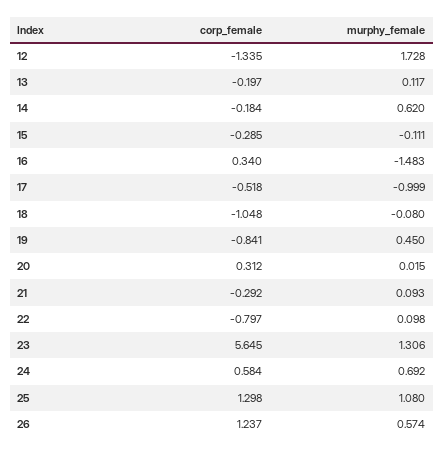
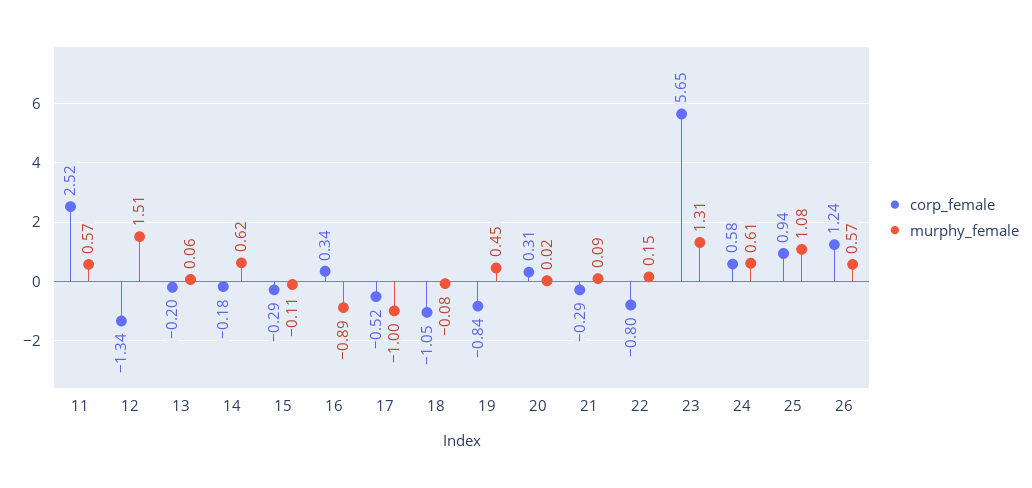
  {
    "corp_female": {
      "12": -1.335,
      "13": -0.197,
      "14": -0.184,
      "15": -0.285,
      "16": 0.34,
      "17": -0.518,
      "18": -1.048,
      "19": -0.841,
      "20": 0.312,
      "21": -0.292,
      "22": -0.797,
      "23": 5.645,
      "24": 0.584,
-     "25": 1.298,
+     "25": 0.94,
-     "26": 1.237
+     "26": 1.237,
+     "11": 2.52
    },
    "murphy_female": {
-     "12": 1.728,
+     "12": 1.51,
-     "13": 0.117,
+     "13": 0.06,
      "14": 0.62,
      "15": -0.111,
-     "16": -1.483,
+     "16": -0.89,
      "17": -0.999,
      "18": -0.08,
      "19": 0.45,
      "20": 0.015,
      "21": 0.093,
-     "22": 0.098,
+     "22": 0.15,
      "23": 1.306,
-     "24": 0.692,
+     "24": 0.61,
      "25": 1.08,
-     "26": 0.574
+     "26": 0.574,
+     "11": 0.57
    }
  }

